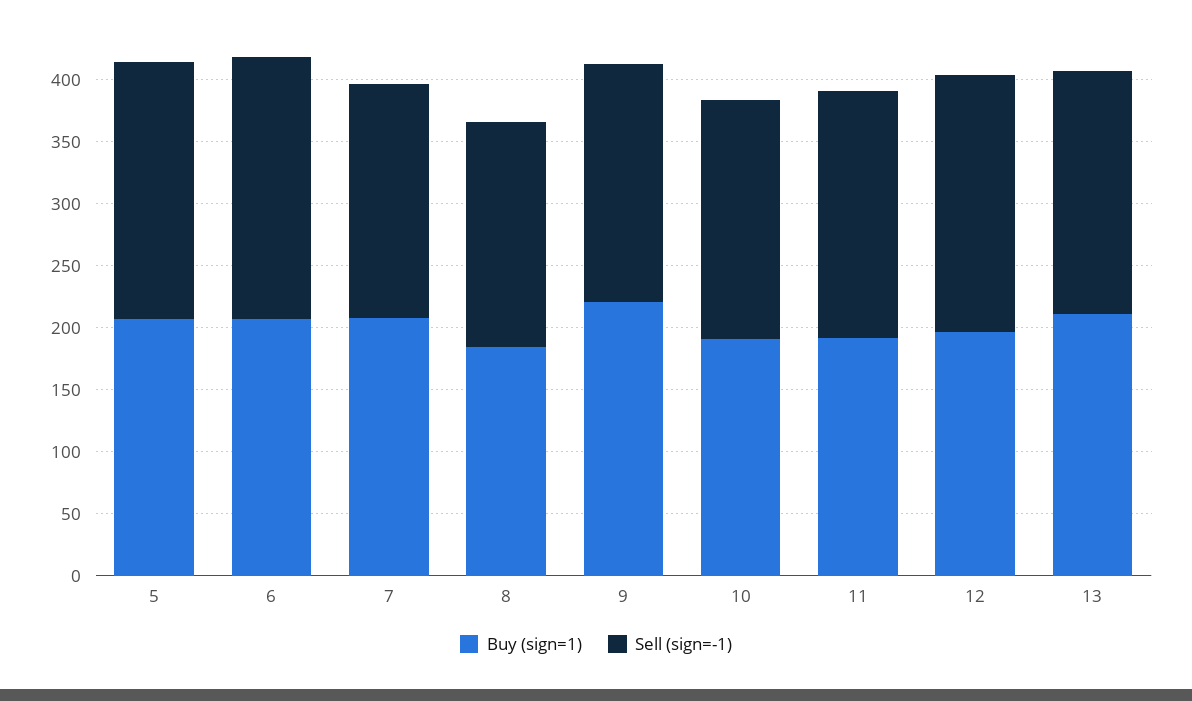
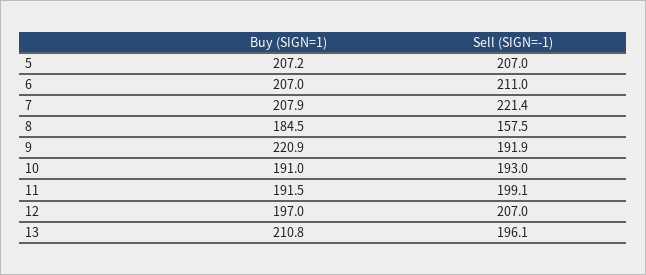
  {
    "Buy (sign=1)": {
      "5": 207.2,
      "6": 207,
      "7": 207.9,
      "8": 184.5,
      "9": 220.9,
      "10": 191,
      "11": 191.5,
      "12": 197,
      "13": 210.8
    },
    "Sell (sign=-1)": {
      "5": 207,
      "6": 211,
-     "7": 190,
+     "7": 221.4,
-     "8": 180,
+     "8": 157.5,
      "9": 191.9,
      "10": 193,
      "11": 199.1,
      "12": 207,
      "13": 196.1
    }
  }

